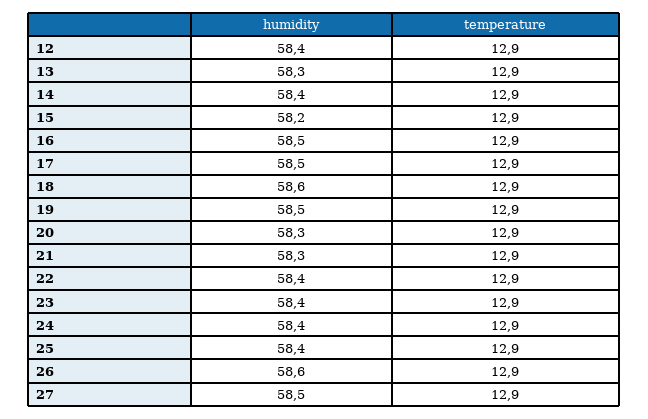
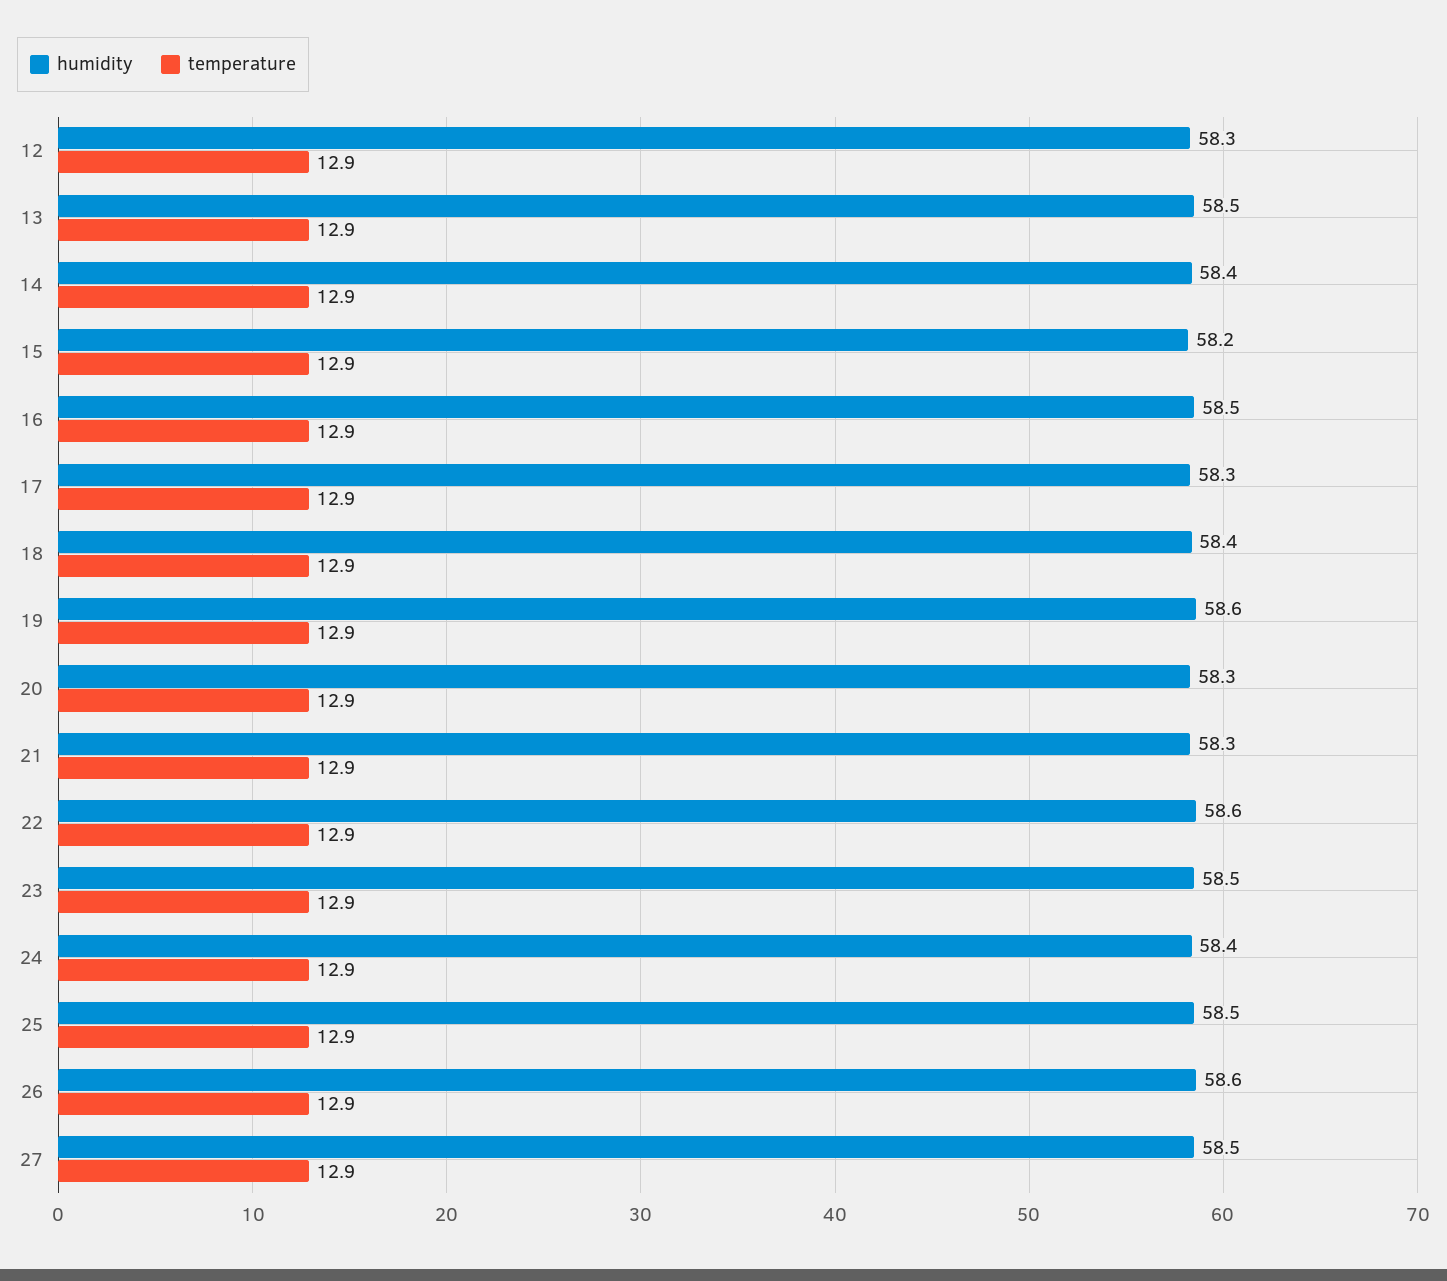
  {
    "humidity": {
-     "12": 58.4,
+     "12": 58.3,
-     "13": 58.3,
+     "13": 58.5,
      "14": 58.4,
      "15": 58.2,
      "16": 58.5,
-     "17": 58.5,
+     "17": 58.3,
-     "18": 58.6,
+     "18": 58.4,
-     "19": 58.5,
+     "19": 58.6,
      "20": 58.3,
      "21": 58.3,
-     "22": 58.4,
+     "22": 58.6,
-     "23": 58.4,
+     "23": 58.5,
      "24": 58.4,
-     "25": 58.4,
+     "25": 58.5,
      "26": 58.6,
      "27": 58.5
    },
    "temperature": {
      "12": 12.9,
      "13": 12.9,
      "14": 12.9,
      "15": 12.9,
      "16": 12.9,
      "17": 12.9,
      "18": 12.9,
      "19": 12.9,
      "20": 12.9,
      "21": 12.9,
      "22": 12.9,
      "23": 12.9,
      "24": 12.9,
      "25": 12.9,
      "26": 12.9,
      "27": 12.9
    }
  }

